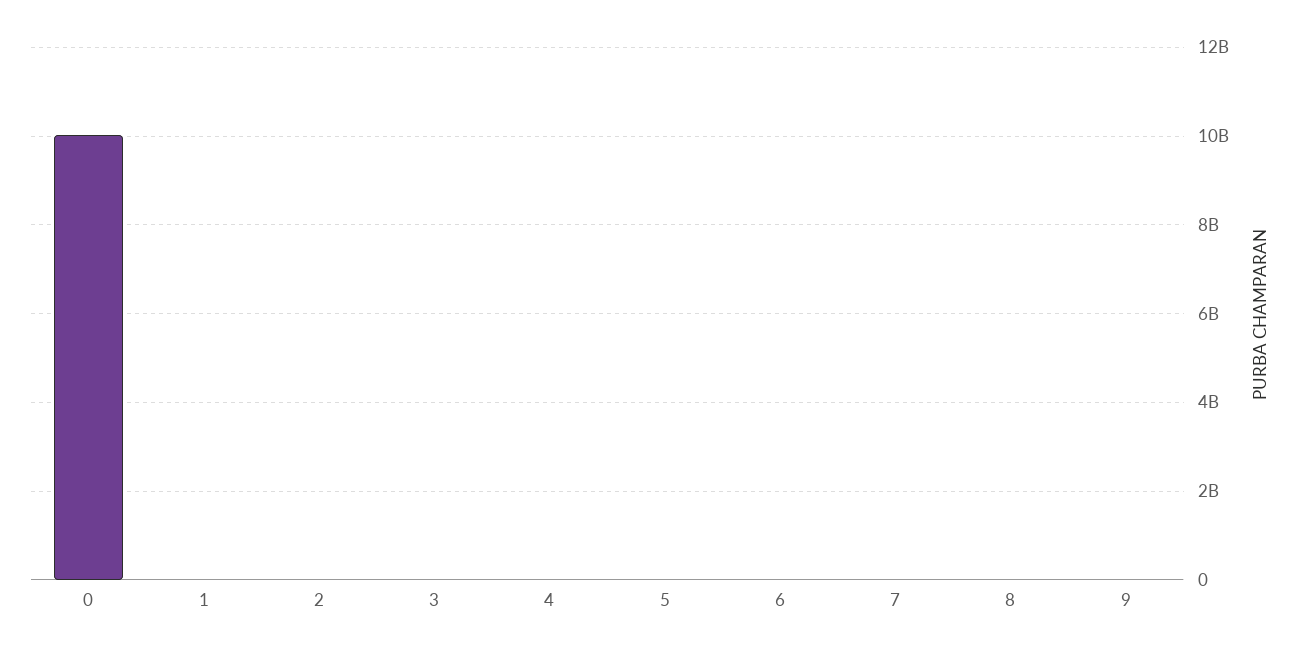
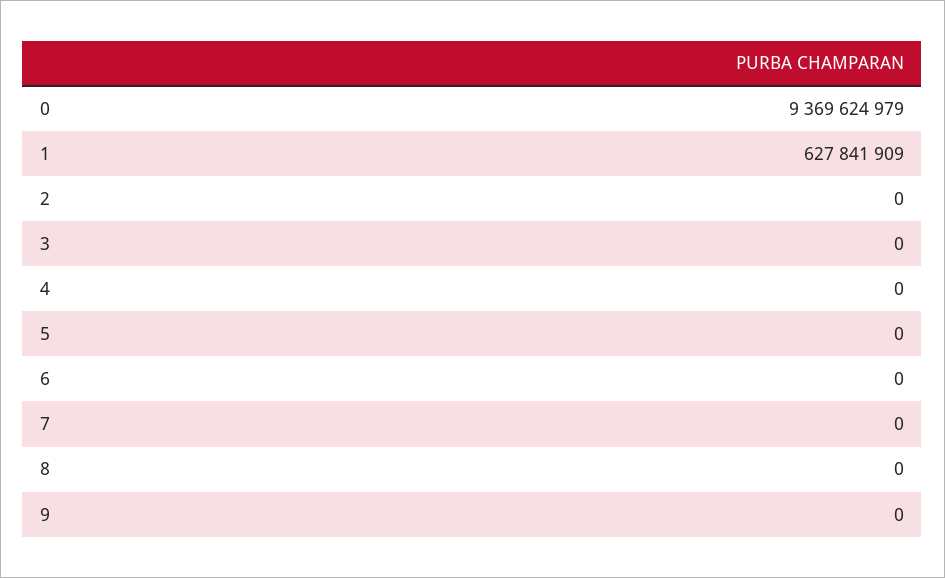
  {
-   "0": 10000000000,
+   "0": 9369624979,
-   "1": 0,
+   "1": 627841909,
    "2": 0,
    "3": 0,
    "4": 0,
    "5": 0,
    "6": 0,
    "7": 0,
    "8": 0,
    "9": 0
  }

